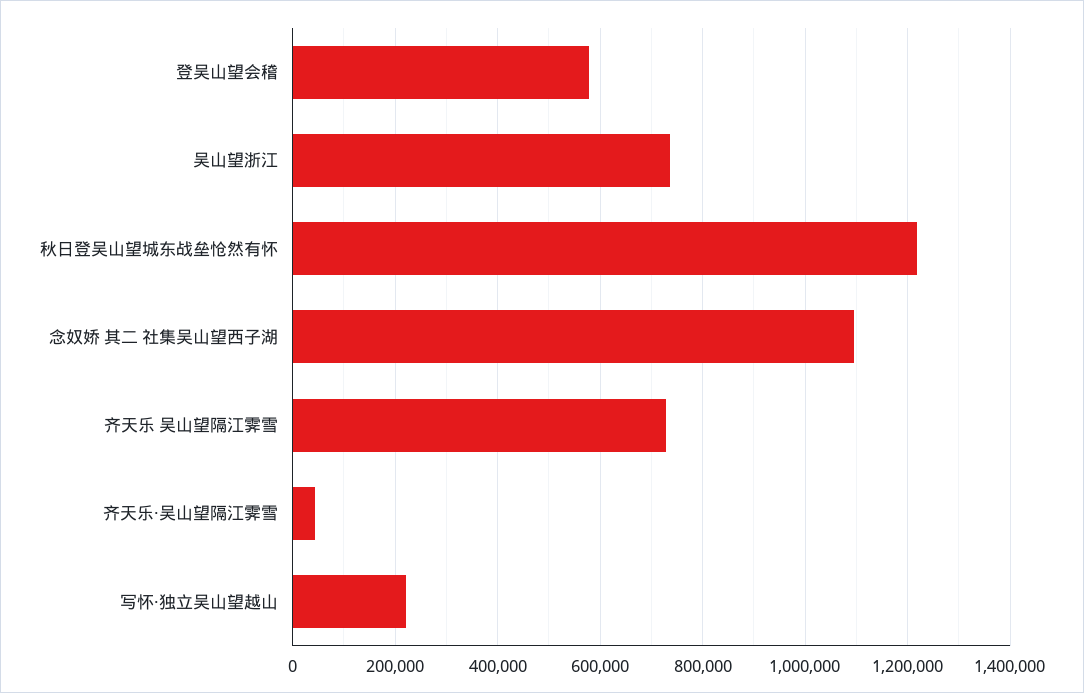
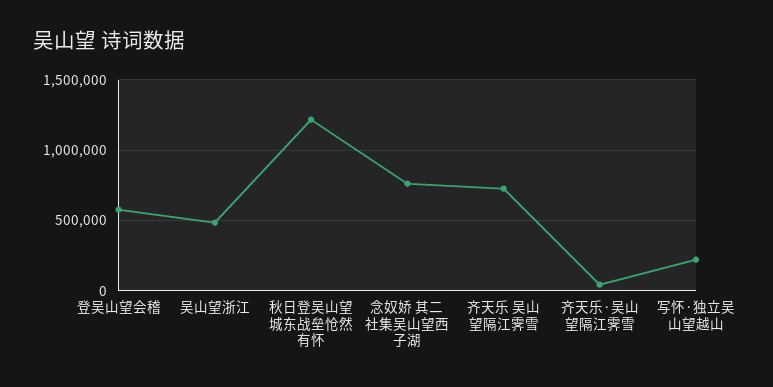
  {
    "登吴山望会稽": 580000,
-   "吴山望浙江": 740000,
+   "吴山望浙江": 500000,
    "秋日登吴山望城东战垒怆然有怀": 1220000,
-   "念奴娇 其二 社集吴山望西子湖": 1100000,
+   "念奴娇 其二 社集吴山望西子湖": 750000,
    "齐天乐 吴山望隔江霁雪": 720000,
    "齐天乐·吴山望隔江霁雪": 40000,
    "写怀·独立吴山望越山": 220000
  }

